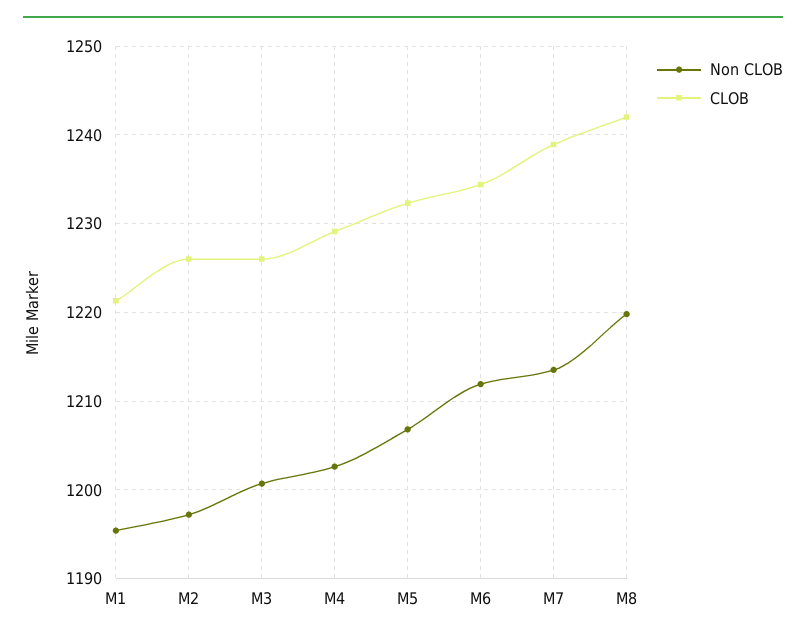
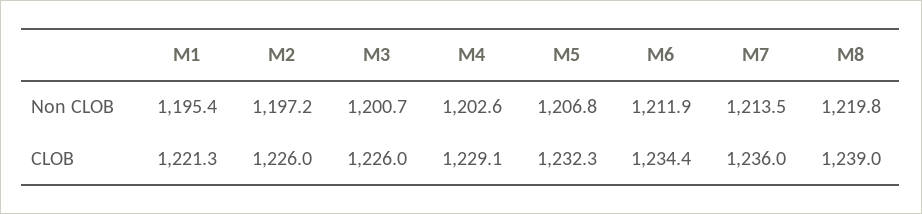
  {
    "Non CLOB": {
      "M1": 1195.4,
      "M2": 1197.2,
      "M3": 1200.7,
      "M4": 1202.6,
      "M5": 1206.8,
      "M6": 1211.9,
      "M7": 1213.5,
      "M8": 1219.8
    },
    "CLOB": {
      "M1": 1221.3,
      "M2": 1226,
      "M3": 1226,
      "M4": 1229.1,
      "M5": 1232.3,
      "M6": 1234.4,
-     "M7": 1239,
+     "M7": 1236,
-     "M8": 1242
+     "M8": 1239
    }
  }

